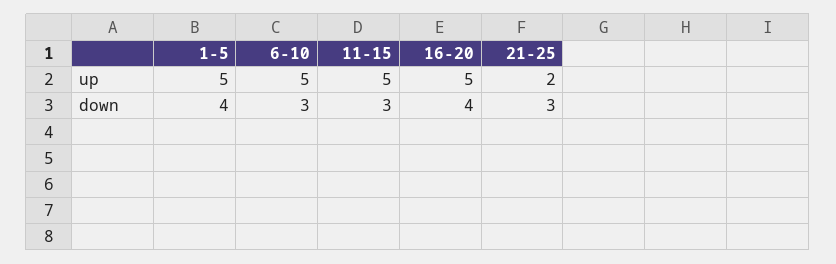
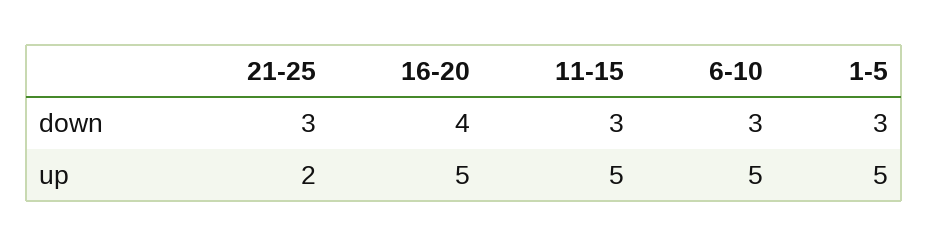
  {
    "1-5": {
      "up": 5,
-     "down": 4
+     "down": 3
    },
    "6-10": {
      "up": 5,
      "down": 3
    },
    "11-15": {
      "up": 5,
      "down": 3
    },
    "16-20": {
      "up": 5,
      "down": 4
    },
    "21-25": {
      "up": 2,
      "down": 3
    }
  }

